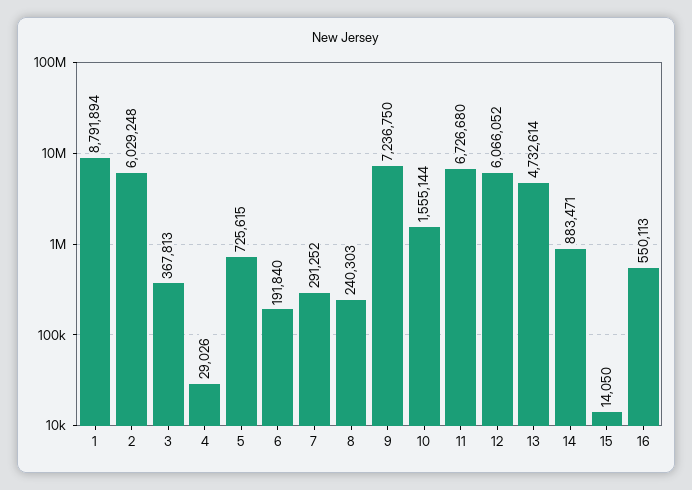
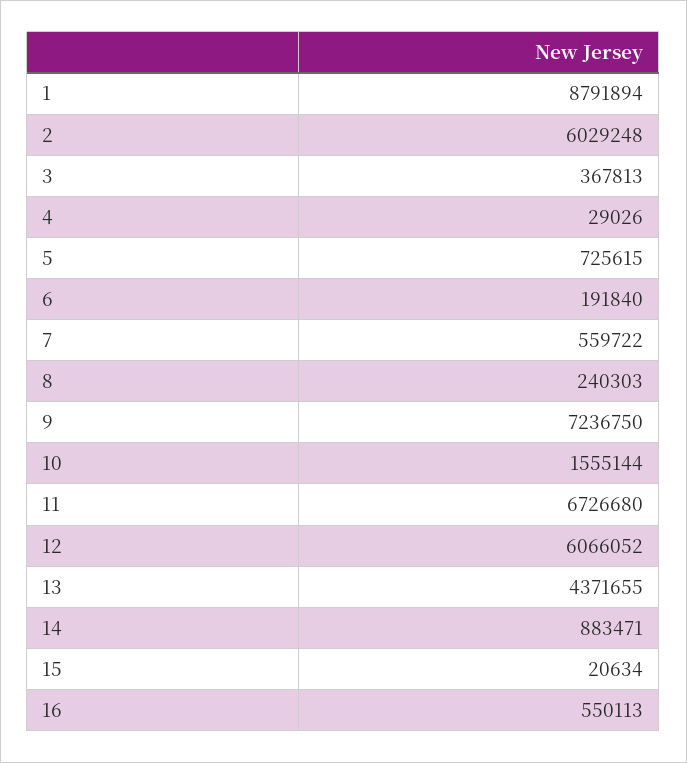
  {
    "1": 8791894,
    "2": 6029248,
    "3": 367813,
    "4": 29026,
    "5": 725615,
    "6": 191840,
-   "7": 291252,
+   "7": 559722,
    "8": 240303,
    "9": 7236750,
    "10": 1555144,
    "11": 6726680,
    "12": 6066052,
-   "13": 4732614,
+   "13": 4371655,
    "14": 883471,
-   "15": 14050,
+   "15": 20634,
    "16": 550113
  }

